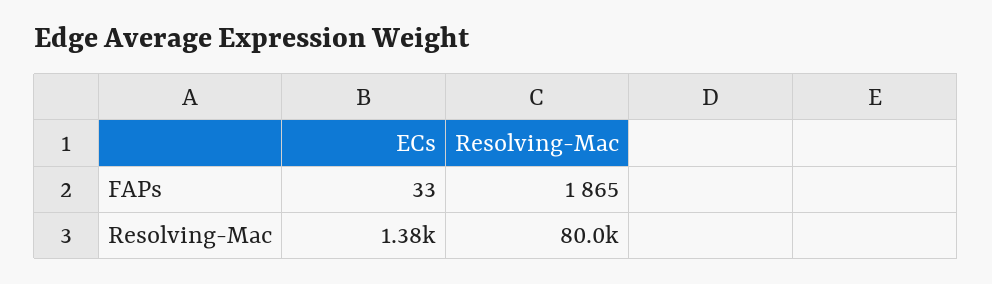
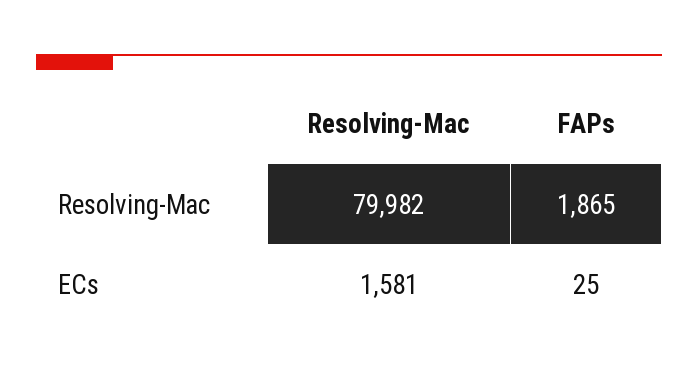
  {
    "ECs": {
-     "FAPs": 33,
+     "FAPs": 25,
-     "Resolving-Mac": 1380
+     "Resolving-Mac": 1581
    },
    "Resolving-Mac": {
      "FAPs": 1865,
      "Resolving-Mac": 79982
    }
  }

